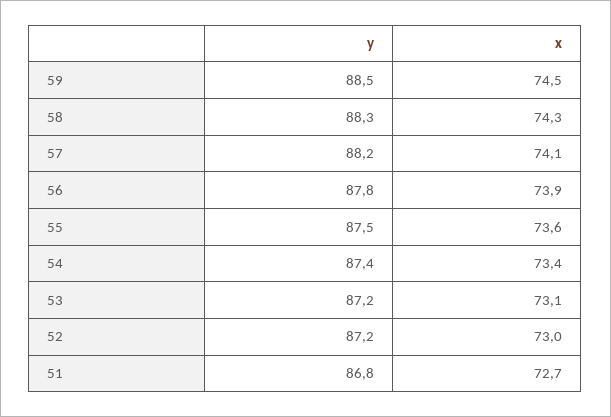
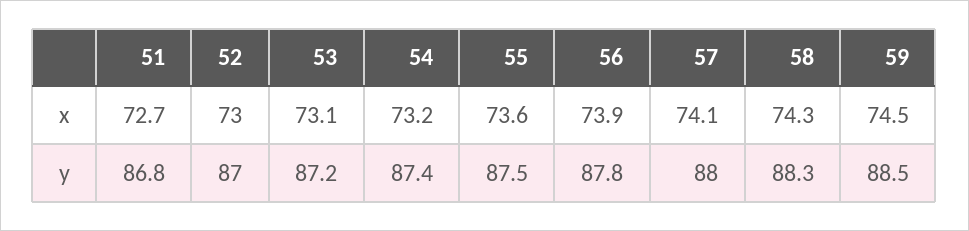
  {
    "y": {
      "59": 88.5,
      "58": 88.3,
-     "57": 88.2,
+     "57": 88,
      "56": 87.8,
      "55": 87.5,
      "54": 87.4,
      "53": 87.2,
-     "52": 87.2,
+     "52": 87,
      "51": 86.8
    },
    "x": {
      "59": 74.5,
      "58": 74.3,
      "57": 74.1,
      "56": 73.9,
      "55": 73.6,
-     "54": 73.4,
+     "54": 73.2,
      "53": 73.1,
      "52": 73,
      "51": 72.7
    }
  }

